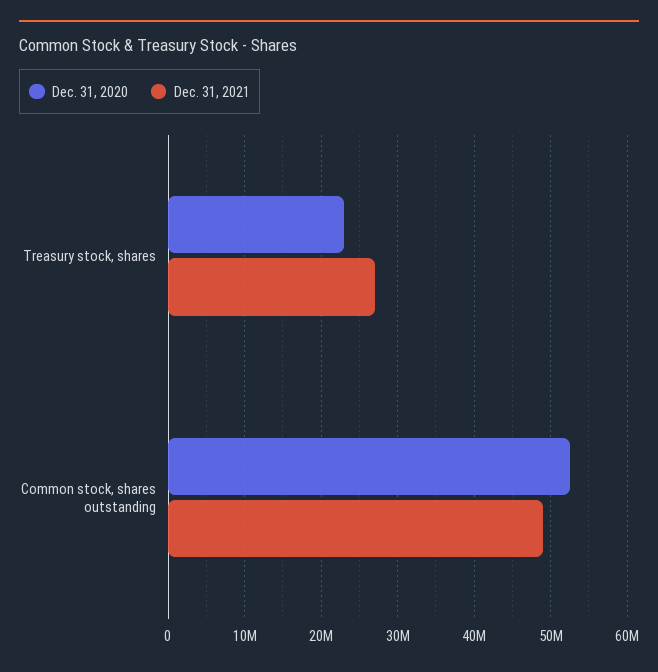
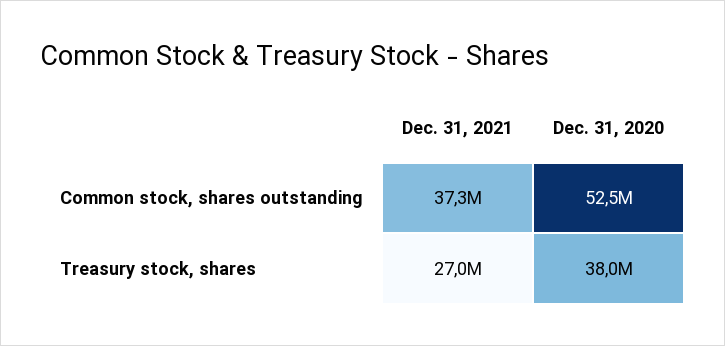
  {
    "Dec. 31, 2020": {
-     "Treasury stock, shares": 23000000,
+     "Treasury stock, shares": 38000000,
      "Common stock, shares outstanding": 52500000
    },
    "Dec. 31, 2021": {
      "Treasury stock, shares": 27000000,
-     "Common stock, shares outstanding": 49000000
+     "Common stock, shares outstanding": 37300000
    }
  }

